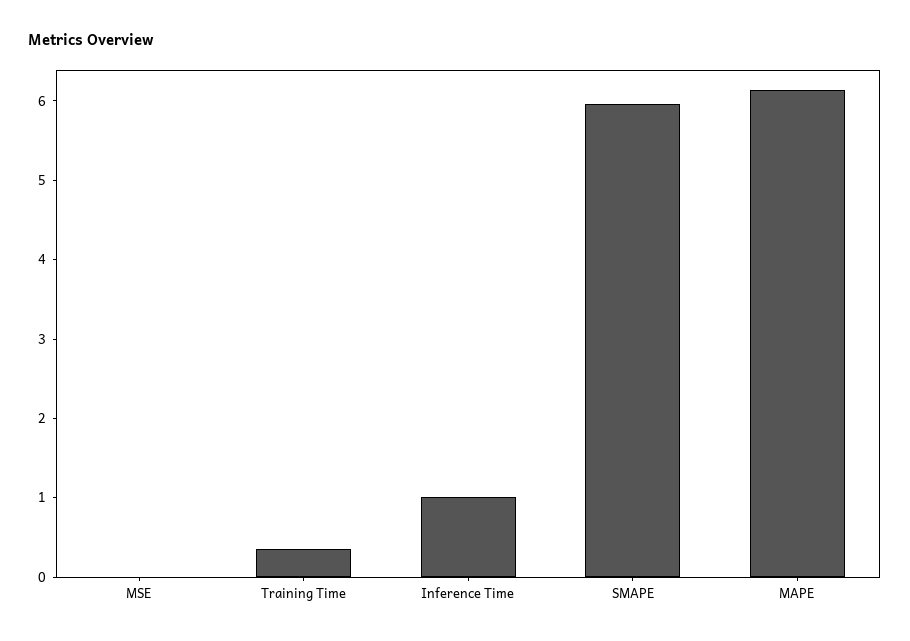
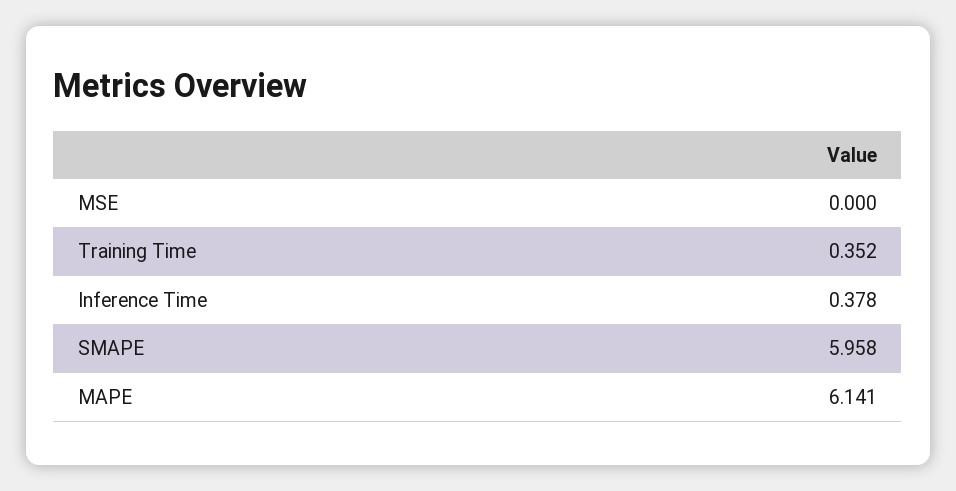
  {
    "MSE": 0,
    "Training Time": 0.352,
-   "Inference Time": 1,
+   "Inference Time": 0.378,
    "SMAPE": 5.958,
    "MAPE": 6.141
  }

